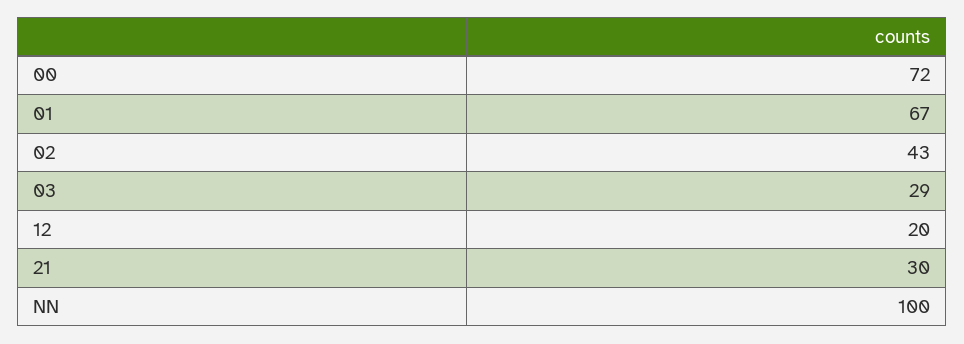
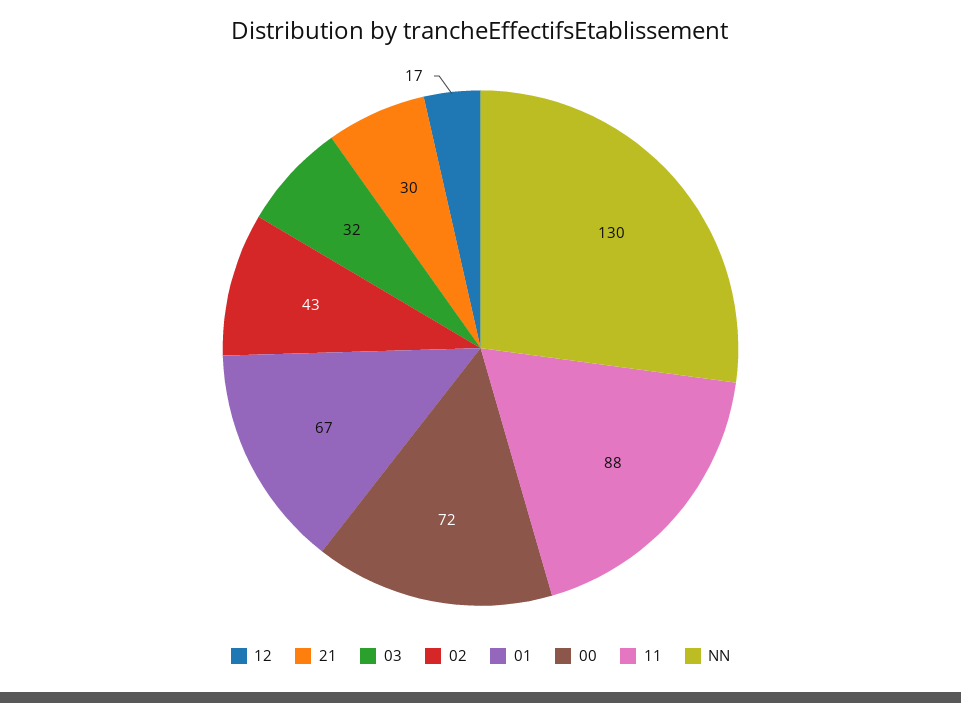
  {
    "00": 72,
    "01": 67,
    "02": 43,
-   "03": 29,
+   "03": 32,
-   "12": 20,
+   "12": 17,
    "21": 30,
-   "NN": 100
+   "NN": 130,
+   "11": 88
  }

